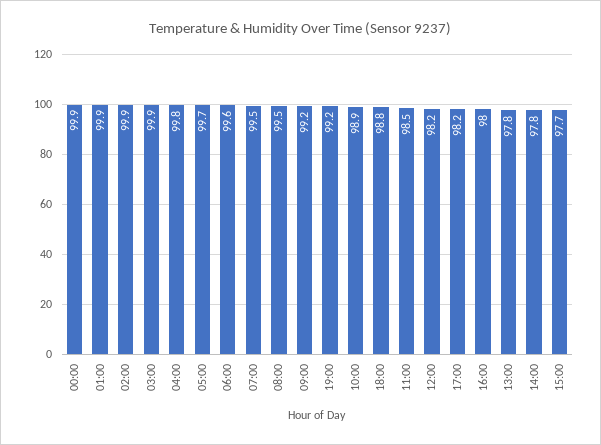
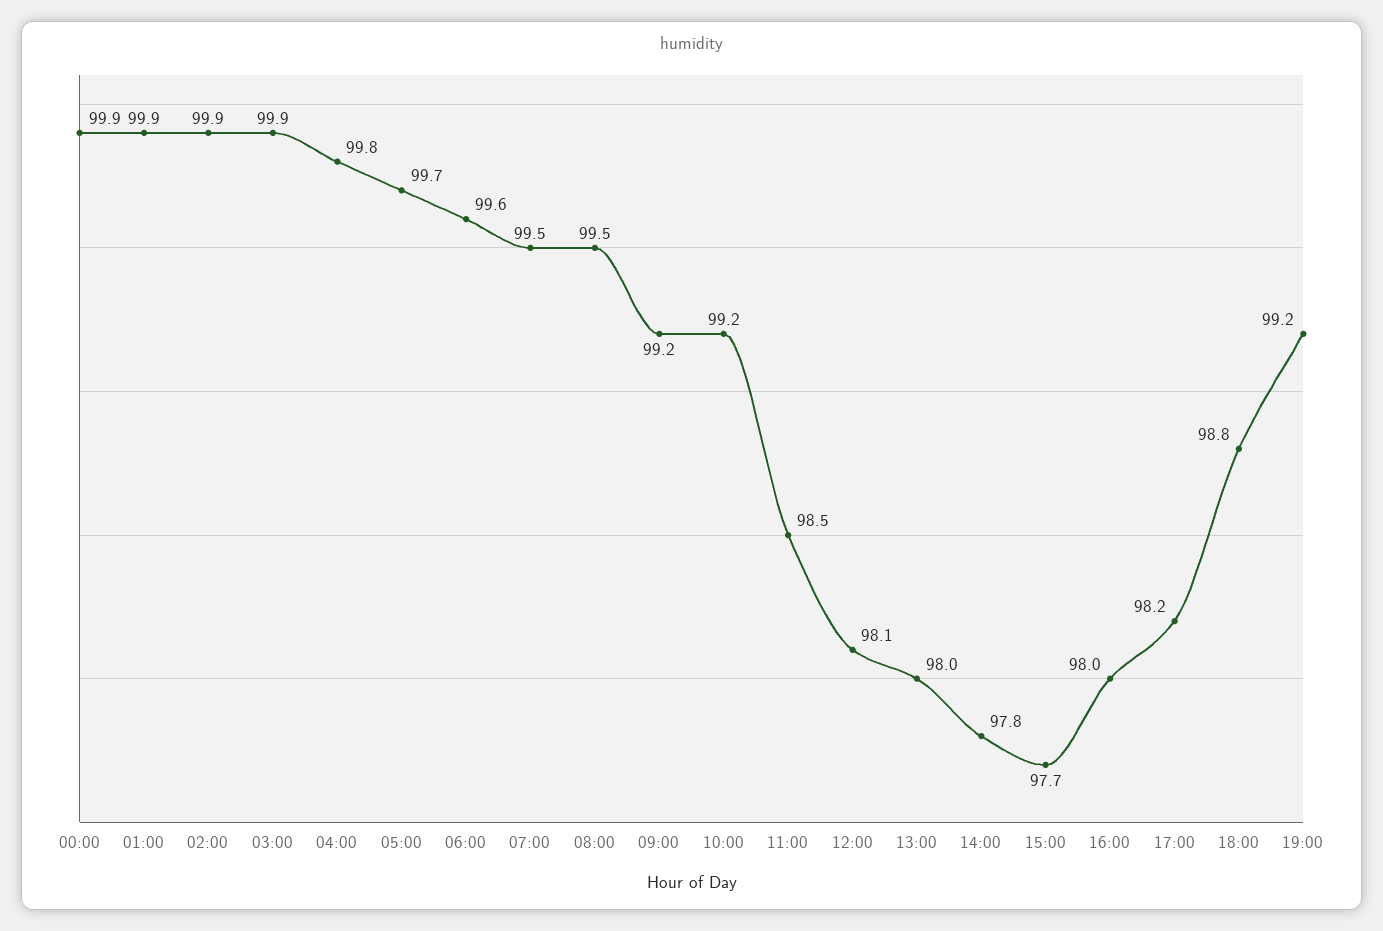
  {
    "00:00": 99.9,
    "01:00": 99.9,
    "02:00": 99.9,
    "03:00": 99.9,
    "04:00": 99.8,
    "05:00": 99.7,
    "06:00": 99.6,
    "07:00": 99.5,
    "08:00": 99.5,
    "09:00": 99.2,
    "19:00": 99.2,
-   "10:00": 98.9,
+   "10:00": 99.2,
    "18:00": 98.8,
    "11:00": 98.5,
-   "12:00": 98.2,
+   "12:00": 98.1,
    "17:00": 98.2,
    "16:00": 98,
-   "13:00": 97.8,
+   "13:00": 98,
    "14:00": 97.8,
    "15:00": 97.7
  }

